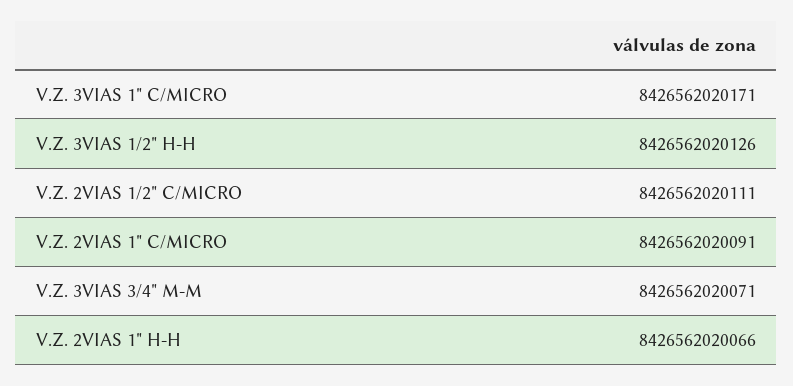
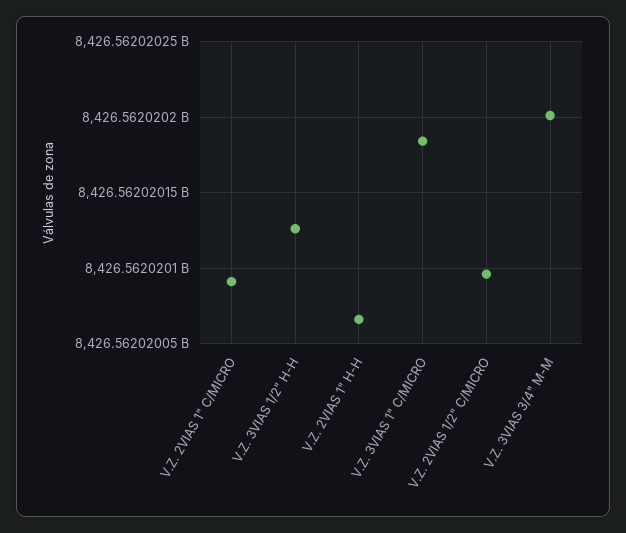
  {
-   "V.Z. 3VIAS 1\" C/MICRO": 8426562020171,
+   "V.Z. 3VIAS 1\" C/MICRO": 8426562020185,
    "V.Z. 3VIAS 1/2\" H-H": 8426562020126,
-   "V.Z. 2VIAS 1/2\" C/MICRO": 8426562020111,
+   "V.Z. 2VIAS 1/2\" C/MICRO": 8426562020095,
    "V.Z. 2VIAS 1\" C/MICRO": 8426562020091,
-   "V.Z. 3VIAS 3/4\" M-M": 8426562020071,
+   "V.Z. 3VIAS 3/4\" M-M": 8426562020200,
    "V.Z. 2VIAS 1\" H-H": 8426562020066
  }

